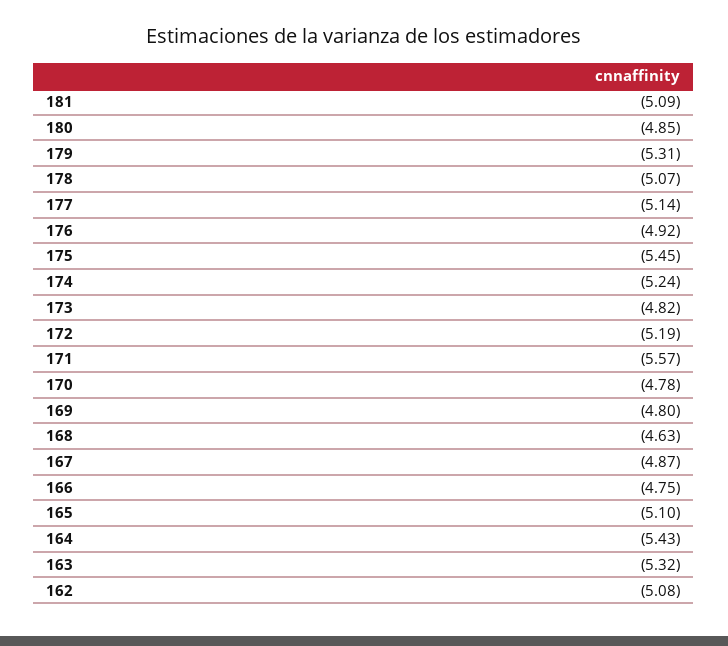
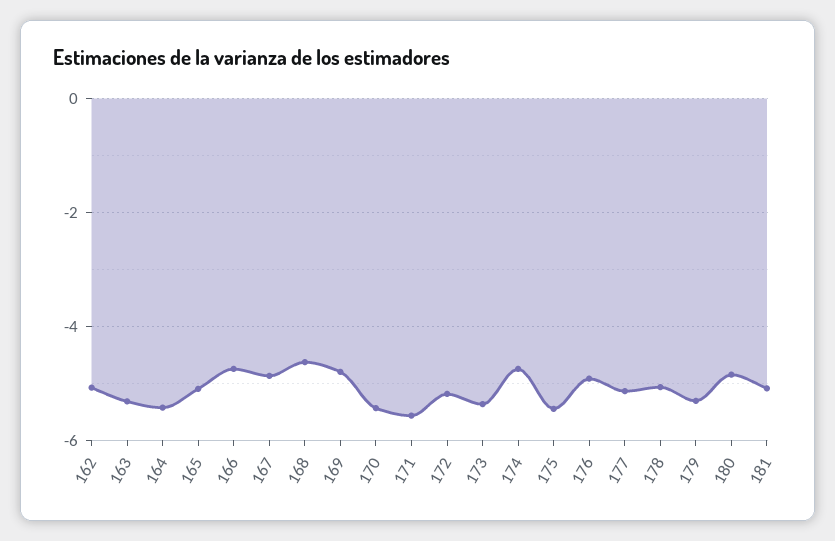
  {
    "181": -5.09,
    "180": -4.85,
    "179": -5.31,
    "178": -5.07,
    "177": -5.14,
    "176": -4.92,
    "175": -5.45,
-   "174": -5.24,
+   "174": -4.8,
-   "173": -4.82,
+   "173": -5.4,
    "172": -5.19,
    "171": -5.57,
-   "170": -4.78,
+   "170": -5.4,
    "169": -4.8,
    "168": -4.63,
    "167": -4.87,
    "166": -4.75,
    "165": -5.1,
    "164": -5.43,
    "163": -5.32,
    "162": -5.08
  }

